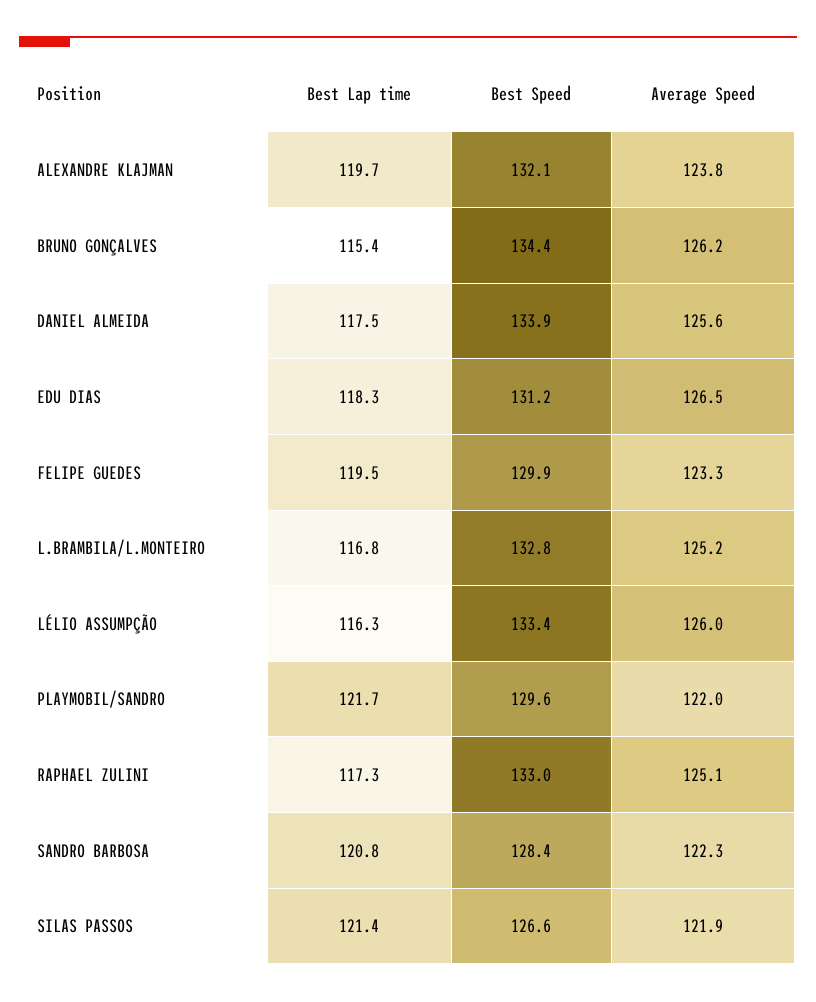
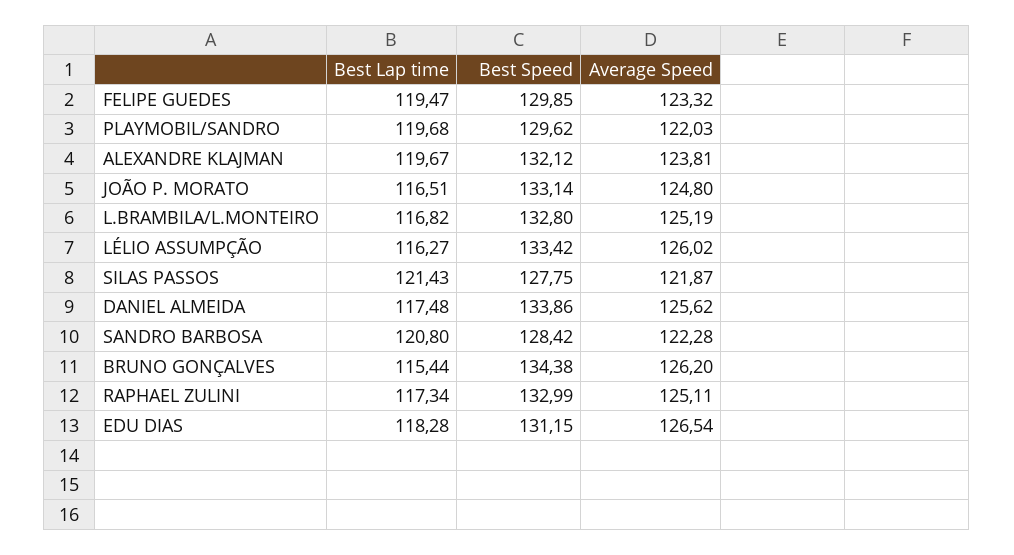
  {
    "Best Lap time": {
      "ALEXANDRE KLAJMAN": 119.67,
      "BRUNO GONÇALVES": 115.44,
      "DANIEL ALMEIDA": 117.48,
      "EDU DIAS": 118.28,
      "FELIPE GUEDES": 119.47,
      "L.BRAMBILA/L.MONTEIRO": 116.82,
      "LÉLIO ASSUMPÇÃO": 116.27,
-     "PLAYMOBIL/SANDRO": 121.7,
+     "PLAYMOBIL/SANDRO": 119.68,
      "RAPHAEL ZULINI": 117.34,
      "SANDRO BARBOSA": 120.8,
-     "SILAS PASSOS": 121.43
+     "SILAS PASSOS": 121.43,
+     "JOÃO P. MORATO": 116.51
    },
    "Best Speed": {
      "ALEXANDRE KLAJMAN": 132.12,
      "BRUNO GONÇALVES": 134.38,
      "DANIEL ALMEIDA": 133.86,
      "EDU DIAS": 131.15,
      "FELIPE GUEDES": 129.85,
      "L.BRAMBILA/L.MONTEIRO": 132.8,
      "LÉLIO ASSUMPÇÃO": 133.42,
      "PLAYMOBIL/SANDRO": 129.62,
      "RAPHAEL ZULINI": 132.99,
      "SANDRO BARBOSA": 128.42,
-     "SILAS PASSOS": 126.6
+     "SILAS PASSOS": 127.75,
+     "JOÃO P. MORATO": 133.14
    },
    "Average Speed": {
      "ALEXANDRE KLAJMAN": 123.81,
      "BRUNO GONÇALVES": 126.2,
      "DANIEL ALMEIDA": 125.62,
      "EDU DIAS": 126.54,
      "FELIPE GUEDES": 123.32,
      "L.BRAMBILA/L.MONTEIRO": 125.19,
      "LÉLIO ASSUMPÇÃO": 126.02,
      "PLAYMOBIL/SANDRO": 122.03,
      "RAPHAEL ZULINI": 125.11,
      "SANDRO BARBOSA": 122.28,
-     "SILAS PASSOS": 121.87
+     "SILAS PASSOS": 121.87,
+     "JOÃO P. MORATO": 124.8
    }
  }

